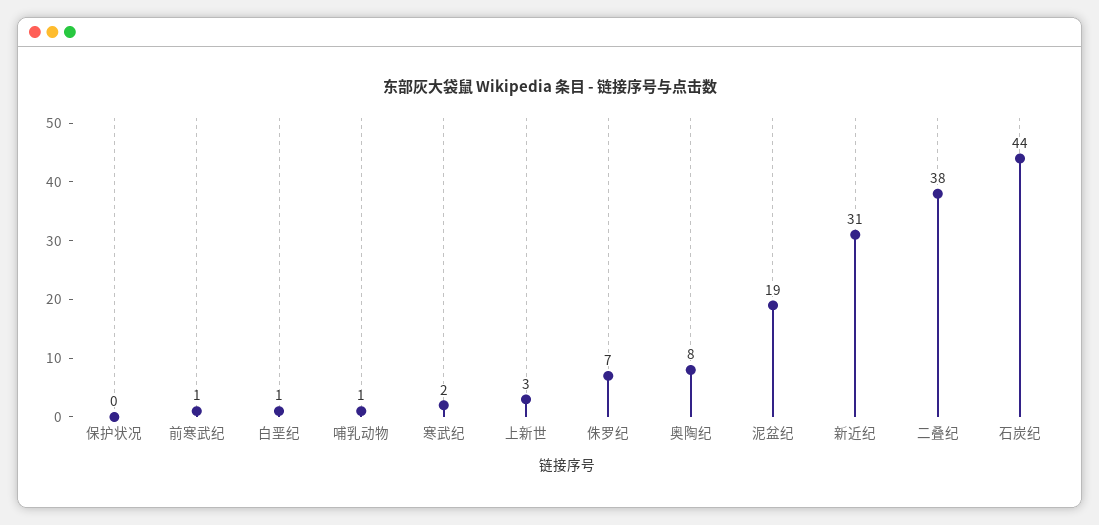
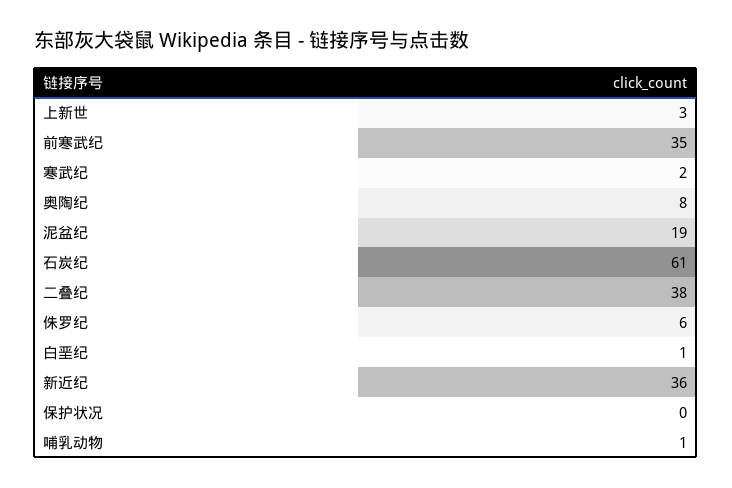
  {
    "保护状况": 0,
-   "前寒武纪": 1,
+   "前寒武纪": 35,
    "白垩纪": 1,
    "哺乳动物": 1,
    "寒武纪": 2,
    "上新世": 3,
-   "侏罗纪": 7,
+   "侏罗纪": 6,
    "奥陶纪": 8,
    "泥盆纪": 19,
-   "新近纪": 31,
+   "新近纪": 36,
    "二叠纪": 38,
-   "石炭纪": 44
+   "石炭纪": 61
  }

